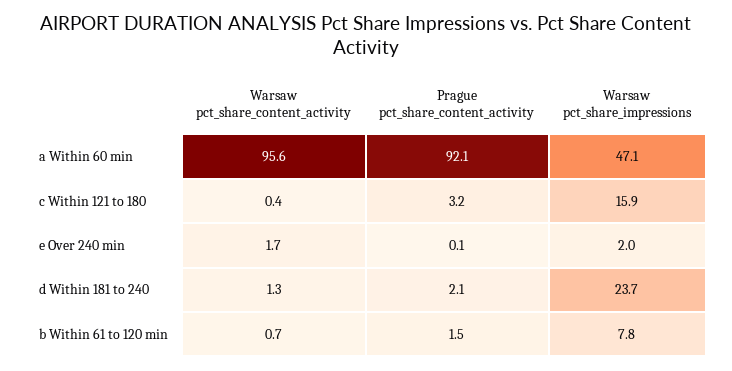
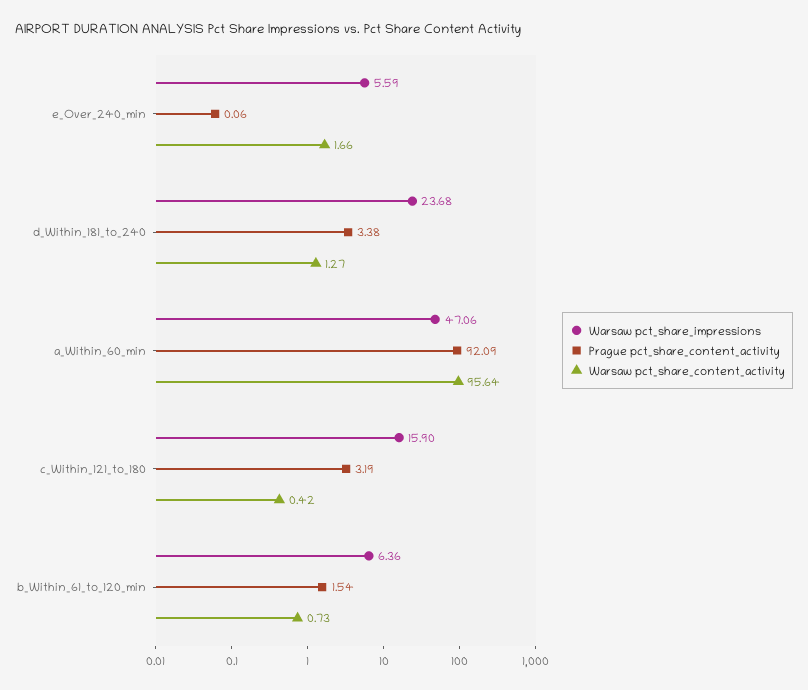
  {
    "Warsaw pct_share_content_activity": {
      "a Within 60 min": 95.64,
      "c Within 121 to 180": 0.42,
      "e Over 240 min": 1.66,
      "d Within 181 to 240": 1.27,
      "b Within 61 to 120 min": 0.73
    },
    "Prague pct_share_content_activity": {
      "a Within 60 min": 92.09,
      "c Within 121 to 180": 3.19,
      "e Over 240 min": 0.06,
-     "d Within 181 to 240": 2.1,
+     "d Within 181 to 240": 3.38,
      "b Within 61 to 120 min": 1.54
    },
    "Warsaw pct_share_impressions": {
      "a Within 60 min": 47.06,
      "c Within 121 to 180": 15.9,
-     "e Over 240 min": 2,
+     "e Over 240 min": 5.59,
      "d Within 181 to 240": 23.68,
-     "b Within 61 to 120 min": 7.8
+     "b Within 61 to 120 min": 6.36
    }
  }

